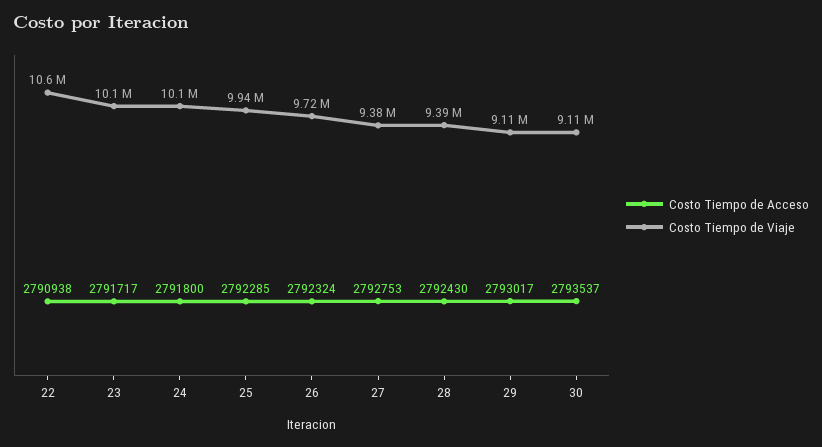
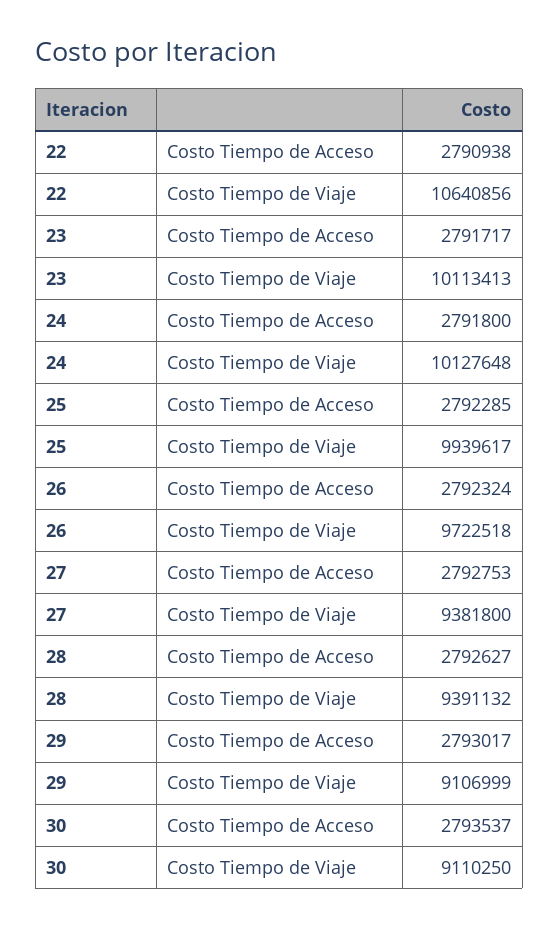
  {
    "Costo Tiempo de Acceso": {
      "22": 2790938,
      "23": 2791717,
      "24": 2791800,
      "25": 2792285,
      "26": 2792324,
      "27": 2792753,
-     "28": 2792430,
+     "28": 2792627,
      "29": 2793017,
      "30": 2793537
    },
    "Costo Tiempo de Viaje": {
      "22": 10640856,
      "23": 10113413,
      "24": 10127648,
      "25": 9939617,
      "26": 9722518,
      "27": 9381800,
      "28": 9391132,
      "29": 9106999,
      "30": 9110250
    }
  }

